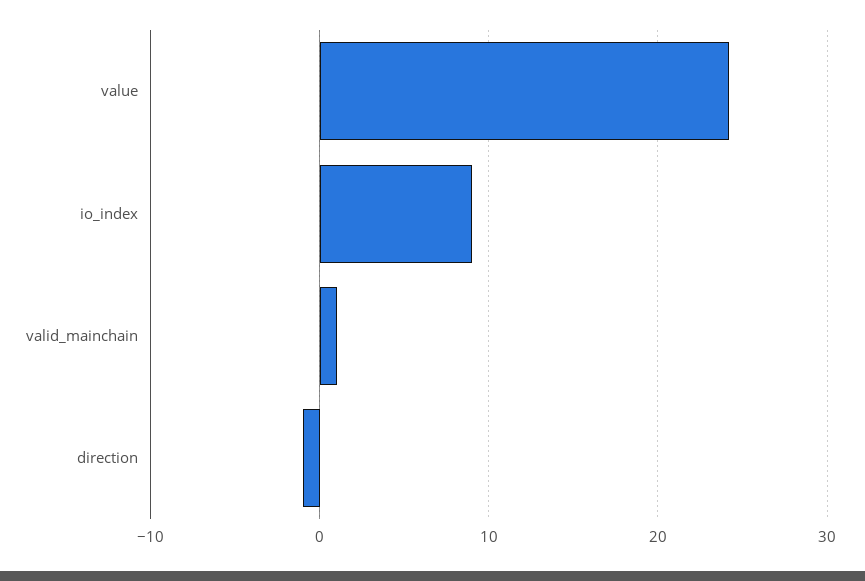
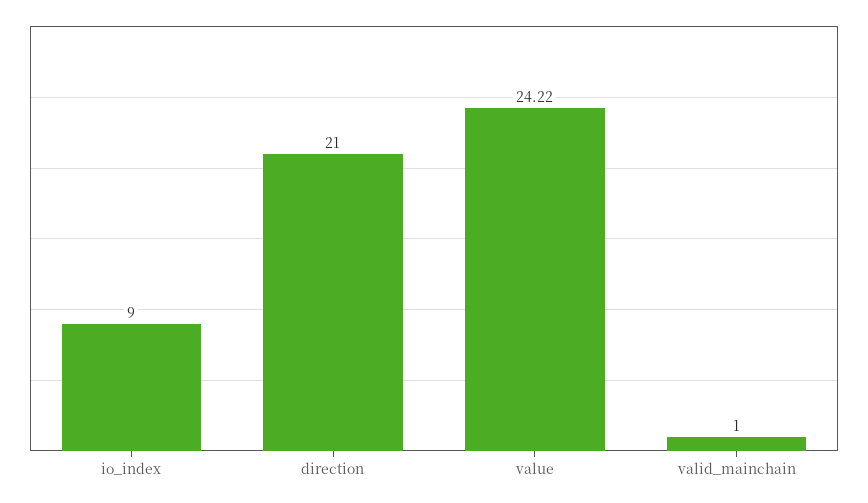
  {
    "value": 24.22,
    "io_index": 9,
    "valid_mainchain": 1,
-   "direction": -1
+   "direction": 21
  }

